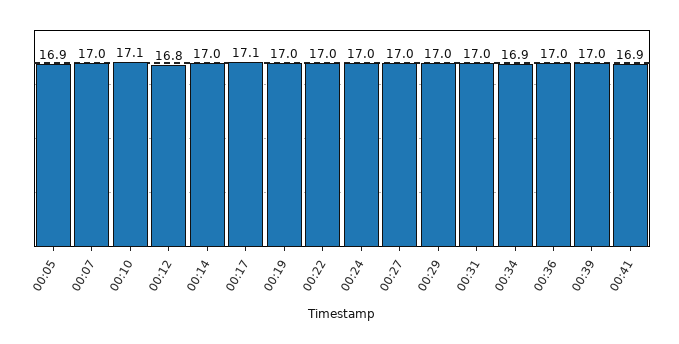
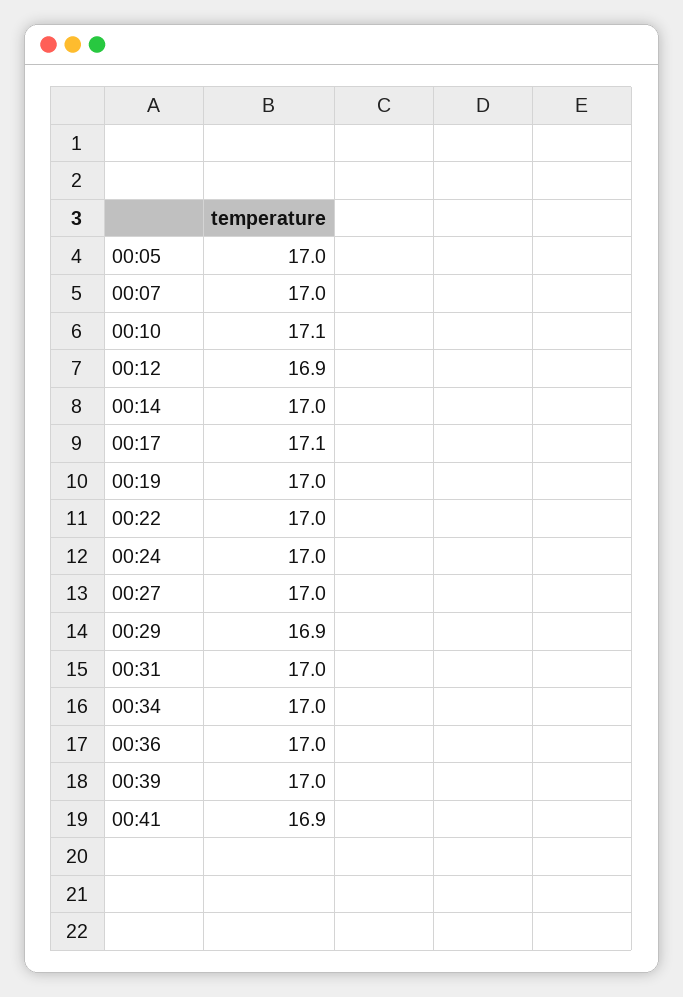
  {
-   "00:05": 16.9,
+   "00:05": 17,
    "00:07": 17,
    "00:10": 17.1,
-   "00:12": 16.8,
+   "00:12": 16.9,
    "00:14": 17,
    "00:17": 17.1,
    "00:19": 17,
    "00:22": 17,
    "00:24": 17,
    "00:27": 17,
-   "00:29": 17,
+   "00:29": 16.9,
    "00:31": 17,
-   "00:34": 16.9,
+   "00:34": 17,
    "00:36": 17,
    "00:39": 17,
    "00:41": 16.9
  }

